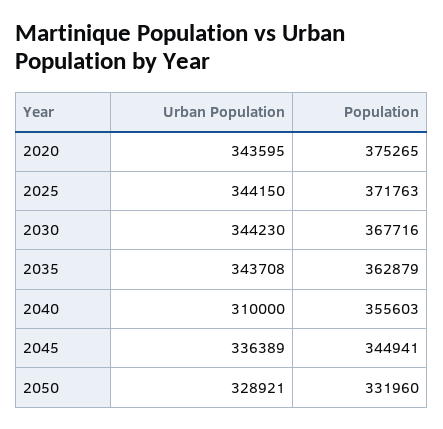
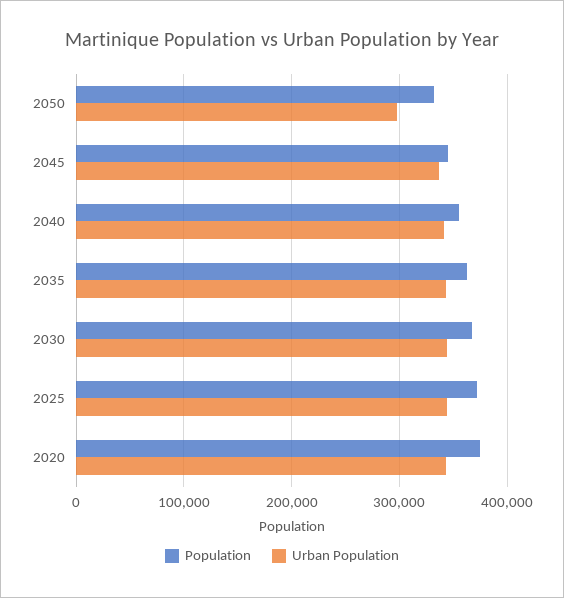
  {
    "Urban Population": {
      "2020": 343595,
      "2025": 344150,
      "2030": 344230,
      "2035": 343708,
-     "2040": 310000,
+     "2040": 340000,
      "2045": 336389,
-     "2050": 328921
+     "2050": 300000
    },
    "Population": {
      "2020": 375265,
      "2025": 371763,
      "2030": 367716,
      "2035": 362879,
      "2040": 355603,
      "2045": 344941,
      "2050": 331960
    }
  }

